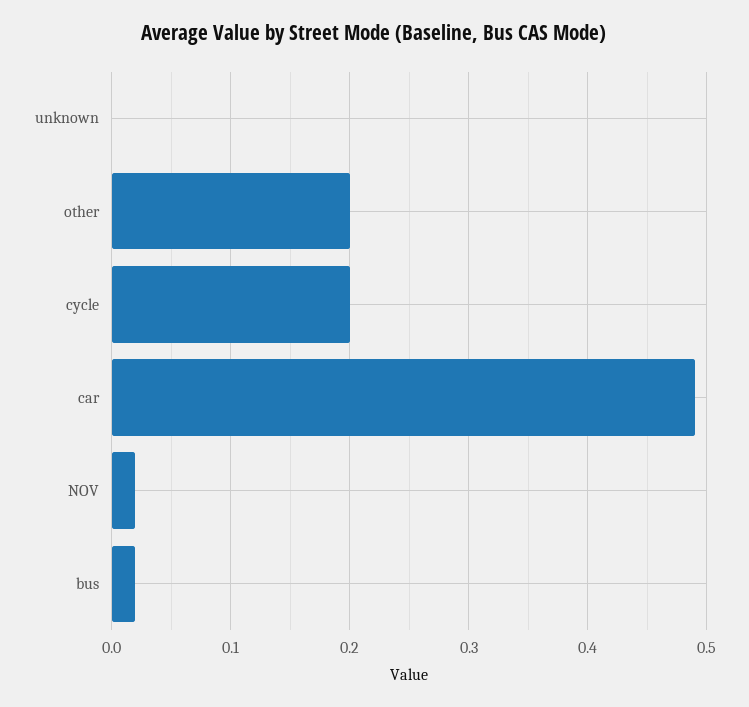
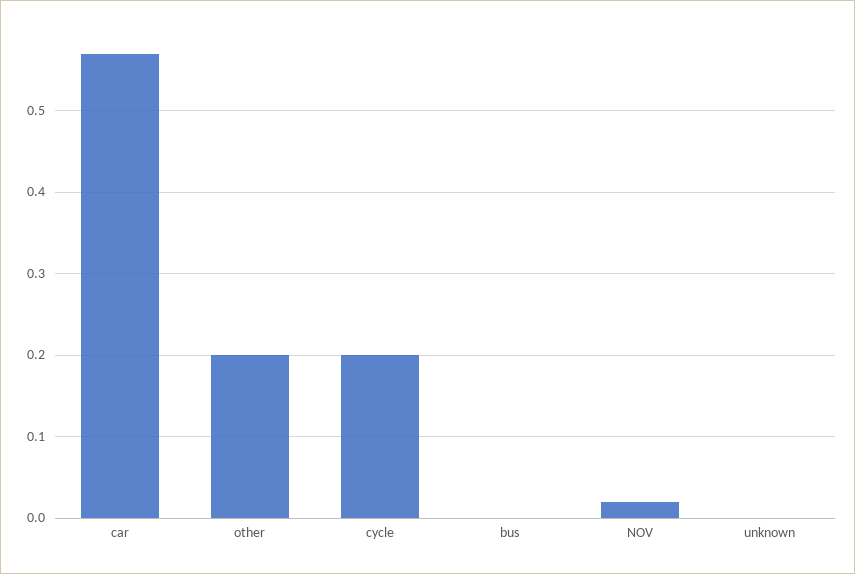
  {
    "unknown": 0,
    "other": 0.2,
    "cycle": 0.2,
-   "car": 0.49,
+   "car": 0.57,
    "NOV": 0.02,
-   "bus": 0.02
+   "bus": 0
  }

